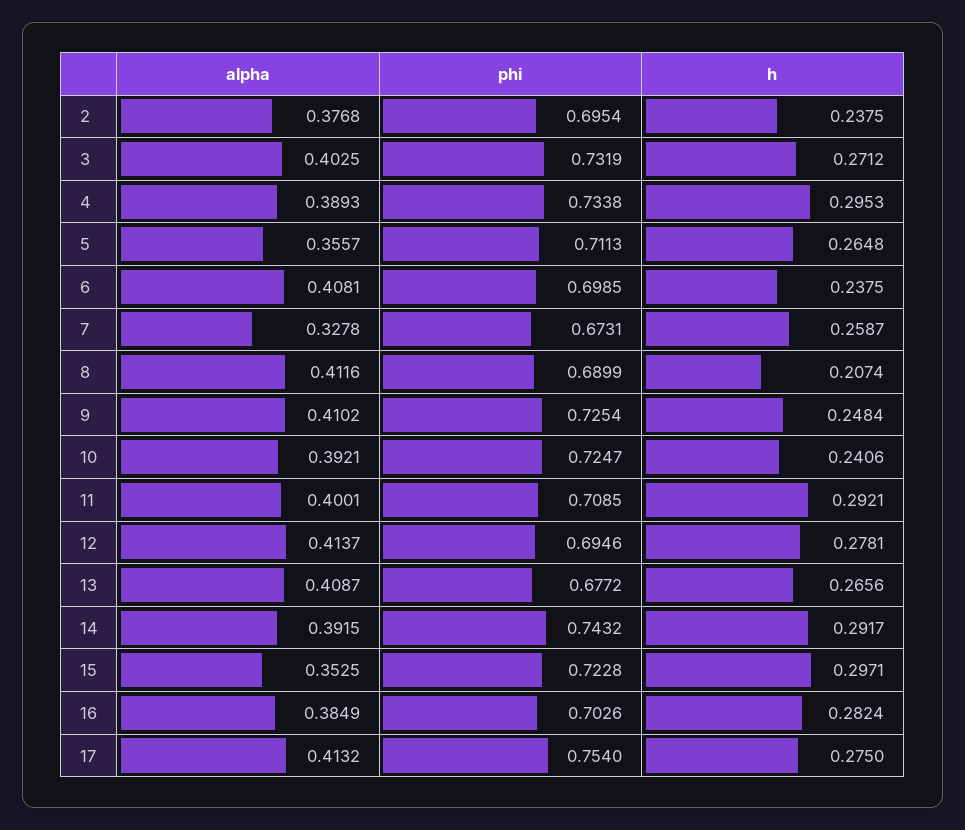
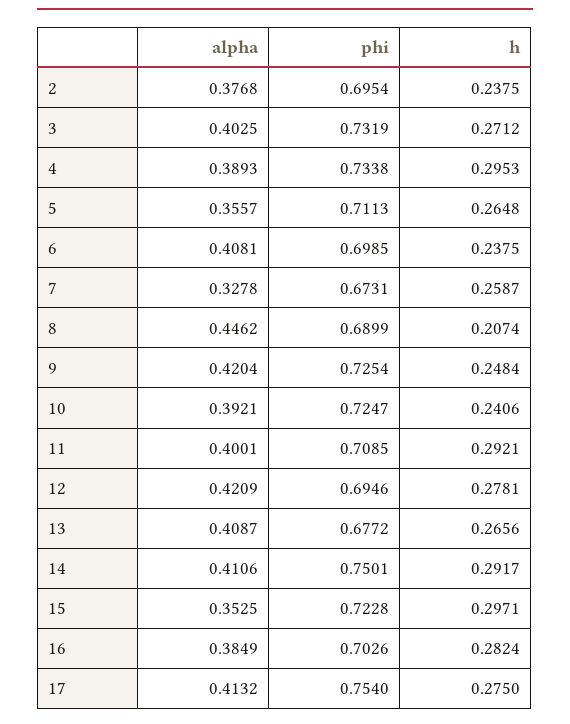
  {
    "alpha": {
      "2": 0.3768,
      "3": 0.4025,
      "4": 0.3893,
      "5": 0.3557,
      "6": 0.4081,
      "7": 0.3278,
-     "8": 0.4116,
+     "8": 0.4462,
-     "9": 0.4102,
+     "9": 0.4204,
      "10": 0.3921,
      "11": 0.4001,
-     "12": 0.4137,
+     "12": 0.4209,
      "13": 0.4087,
-     "14": 0.3915,
+     "14": 0.4106,
      "15": 0.3525,
      "16": 0.3849,
      "17": 0.4132
    },
    "phi": {
      "2": 0.6954,
      "3": 0.7319,
      "4": 0.7338,
      "5": 0.7113,
      "6": 0.6985,
      "7": 0.6731,
      "8": 0.6899,
      "9": 0.7254,
      "10": 0.7247,
      "11": 0.7085,
      "12": 0.6946,
      "13": 0.6772,
-     "14": 0.7432,
+     "14": 0.7501,
      "15": 0.7228,
      "16": 0.7026,
      "17": 0.754
    },
    "h": {
      "2": 0.2375,
      "3": 0.2712,
      "4": 0.2953,
      "5": 0.2648,
      "6": 0.2375,
      "7": 0.2587,
      "8": 0.2074,
      "9": 0.2484,
      "10": 0.2406,
      "11": 0.2921,
      "12": 0.2781,
      "13": 0.2656,
      "14": 0.2917,
      "15": 0.2971,
      "16": 0.2824,
      "17": 0.275
    }
  }

